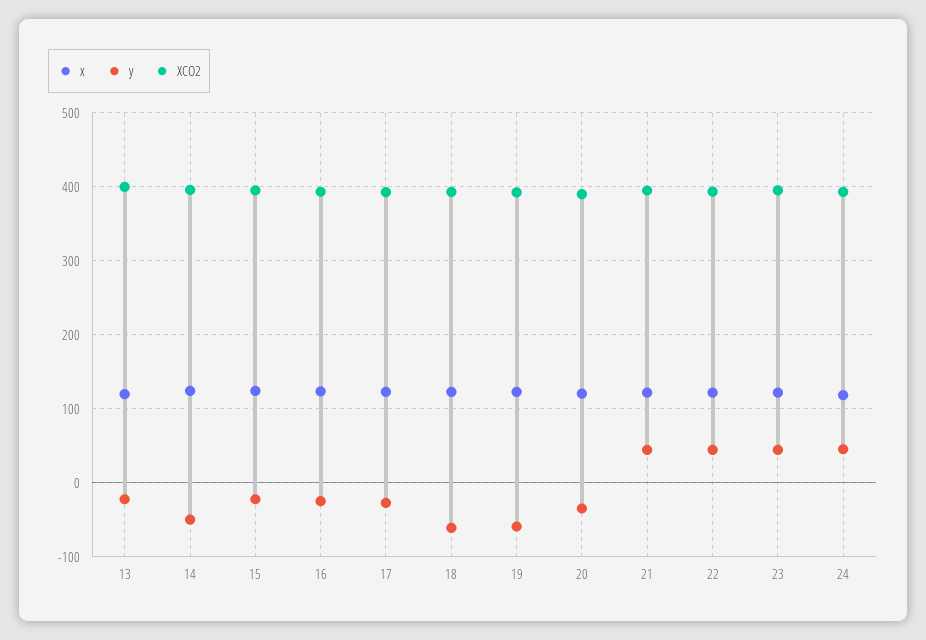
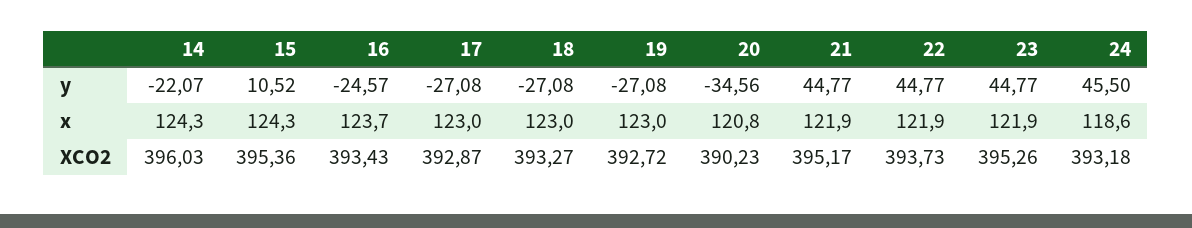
  {
    "x": {
-     "13": 120,
      "14": 124.3,
      "15": 124.3,
      "16": 123.7,
      "17": 123,
      "18": 123,
      "19": 123,
      "20": 120.8,
      "21": 121.9,
      "22": 121.9,
      "23": 121.9,
      "24": 118.6
    },
    "y": {
-     "13": -20,
-     "14": -50,
+     "14": -22.07,
-     "15": -20,
+     "15": 10.52,
      "16": -24.57,
      "17": -27.08,
-     "18": -60,
+     "18": -27.08,
-     "19": -60,
+     "19": -27.08,
      "20": -34.56,
      "21": 44.77,
      "22": 44.77,
      "23": 44.77,
      "24": 45.5
    },
    "XCO2": {
-     "13": 400,
      "14": 396.03,
      "15": 395.36,
      "16": 393.43,
      "17": 392.87,
      "18": 393.27,
      "19": 392.72,
      "20": 390.23,
      "21": 395.17,
      "22": 393.73,
      "23": 395.26,
      "24": 393.18
    }
  }

